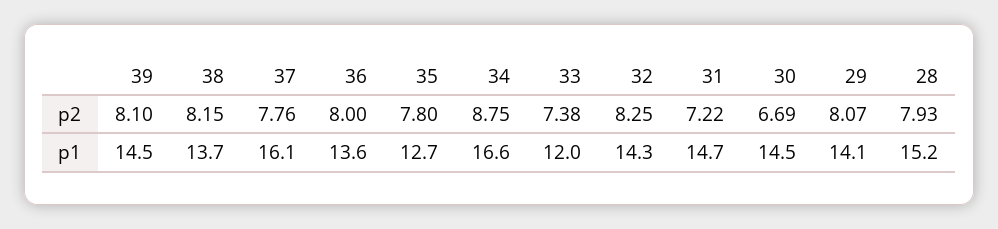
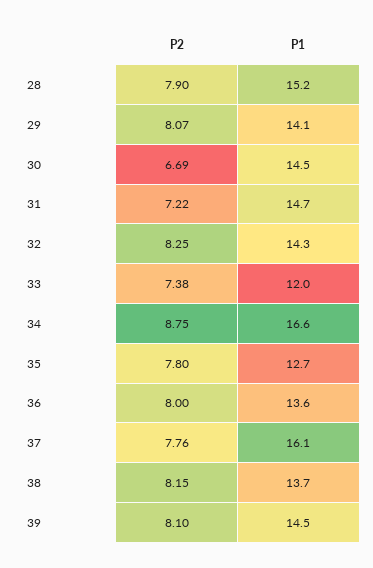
  {
    "39": {
      "p2": 8.1,
      "p1": 14.5
    },
    "38": {
      "p2": 8.15,
      "p1": 13.7
    },
    "37": {
      "p2": 7.76,
      "p1": 16.1
    },
    "36": {
      "p2": 8,
      "p1": 13.6
    },
    "35": {
      "p2": 7.8,
      "p1": 12.7
    },
    "34": {
      "p2": 8.75,
      "p1": 16.6
    },
    "33": {
      "p2": 7.38,
      "p1": 12
    },
    "32": {
      "p2": 8.25,
      "p1": 14.3
    },
    "31": {
      "p2": 7.22,
      "p1": 14.7
    },
    "30": {
      "p2": 6.69,
      "p1": 14.5
    },
    "29": {
      "p2": 8.07,
      "p1": 14.1
    },
    "28": {
-     "p2": 7.93,
+     "p2": 7.9,
      "p1": 15.2
    }
  }

